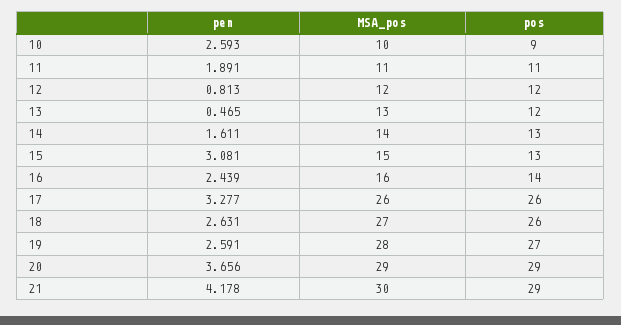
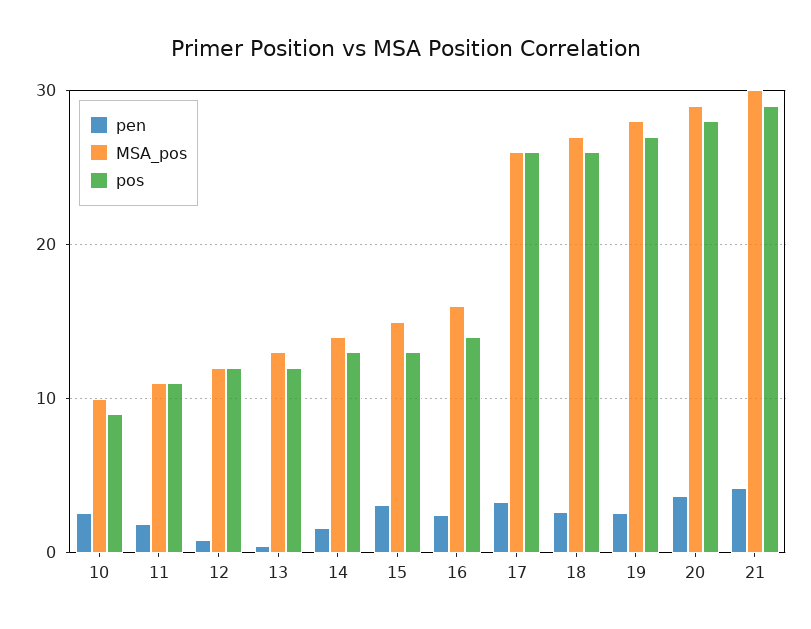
  {
    "pen": {
      "10": 2.593,
      "11": 1.891,
      "12": 0.813,
      "13": 0.465,
      "14": 1.611,
      "15": 3.081,
      "16": 2.439,
      "17": 3.277,
      "18": 2.631,
      "19": 2.591,
      "20": 3.656,
      "21": 4.178
    },
    "MSA_pos": {
      "10": 10,
      "11": 11,
      "12": 12,
      "13": 13,
      "14": 14,
      "15": 15,
      "16": 16,
      "17": 26,
      "18": 27,
      "19": 28,
      "20": 29,
      "21": 30
    },
    "pos": {
      "10": 9,
      "11": 11,
      "12": 12,
      "13": 12,
      "14": 13,
      "15": 13,
      "16": 14,
      "17": 26,
      "18": 26,
      "19": 27,
-     "20": 29,
+     "20": 28,
      "21": 29
    }
  }

